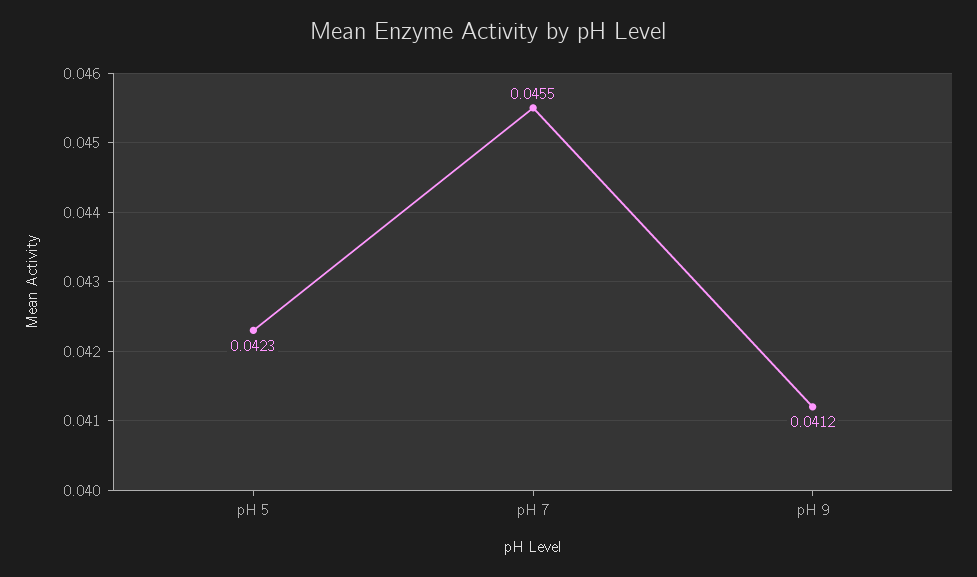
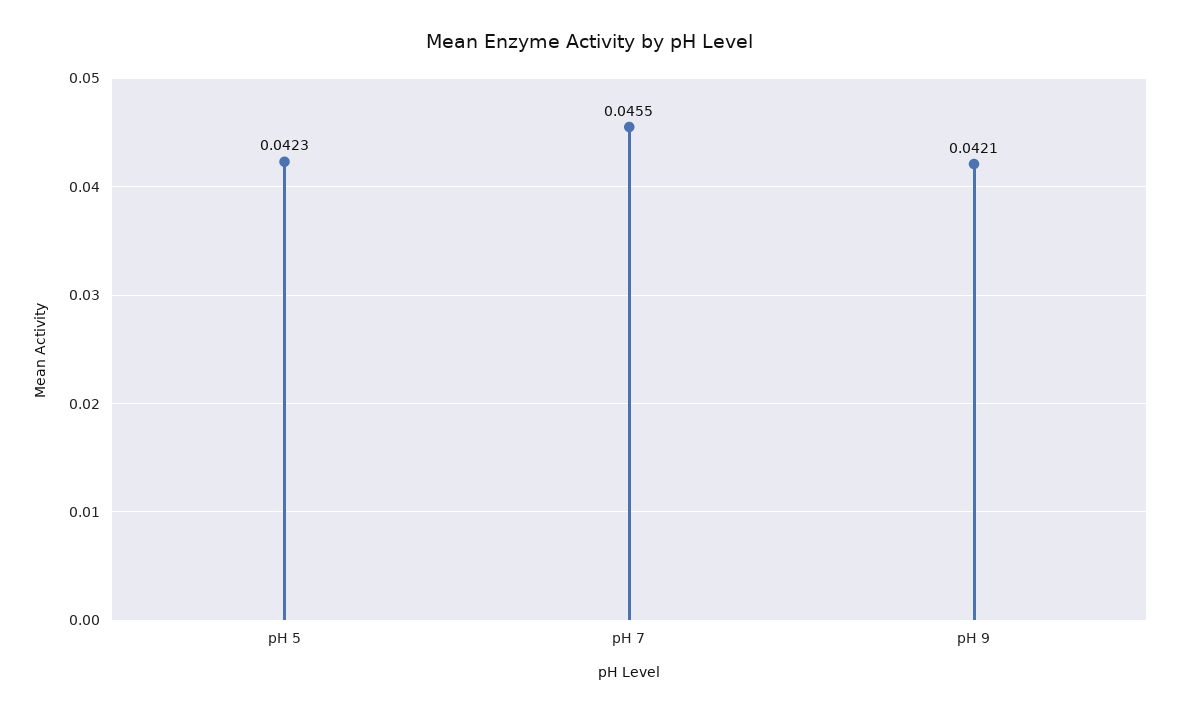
  {
    "pH 5": 0.0423,
    "pH 7": 0.0455,
-   "pH 9": 0.0412
+   "pH 9": 0.0421
  }

